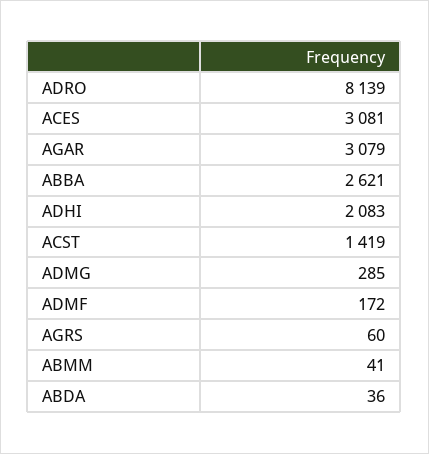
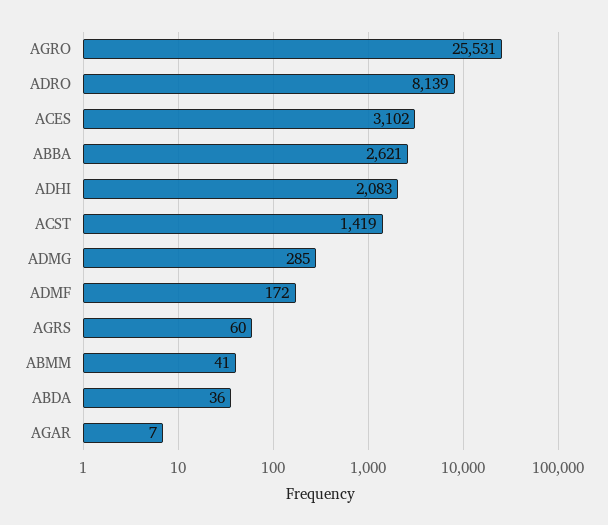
  {
    "ADRO": 8139,
-   "ACES": 3081,
+   "ACES": 3102,
-   "AGAR": 3079,
+   "AGAR": 7,
    "ABBA": 2621,
    "ADHI": 2083,
    "ACST": 1419,
    "ADMG": 285,
    "ADMF": 172,
    "AGRS": 60,
    "ABMM": 41,
-   "ABDA": 36
+   "ABDA": 36,
+   "AGRO": 25531
  }

